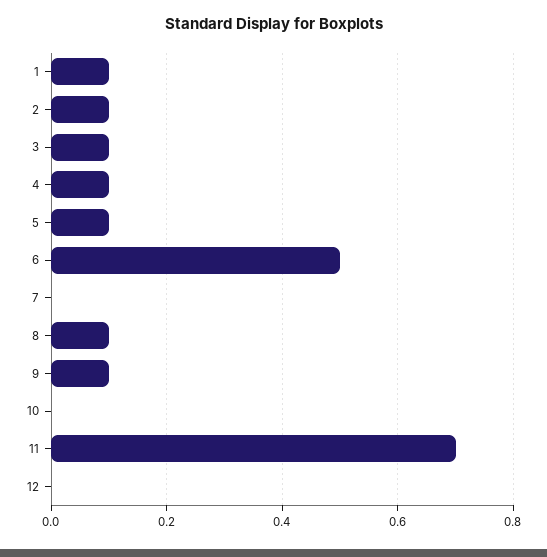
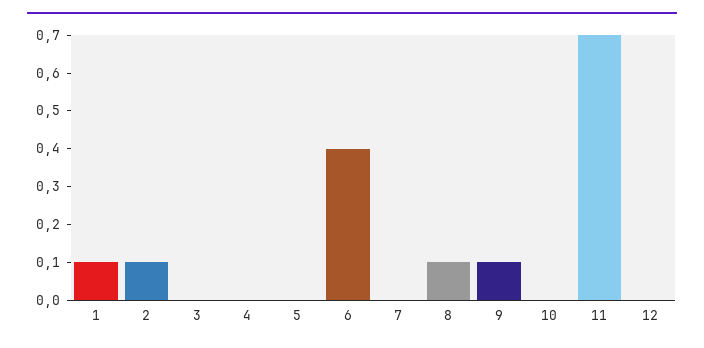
  {
    "1": 0.1,
    "2": 0.1,
-   "3": 0.1,
+   "3": 0,
-   "4": 0.1,
+   "4": 0,
-   "5": 0.1,
+   "5": 0,
-   "6": 0.5,
+   "6": 0.4,
    "7": 0,
    "8": 0.1,
    "9": 0.1,
    "10": 0,
    "11": 0.7,
    "12": 0
  }

